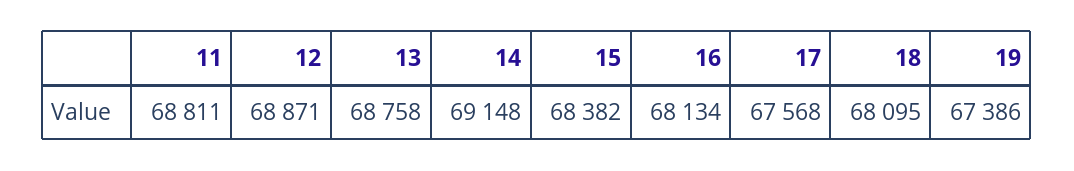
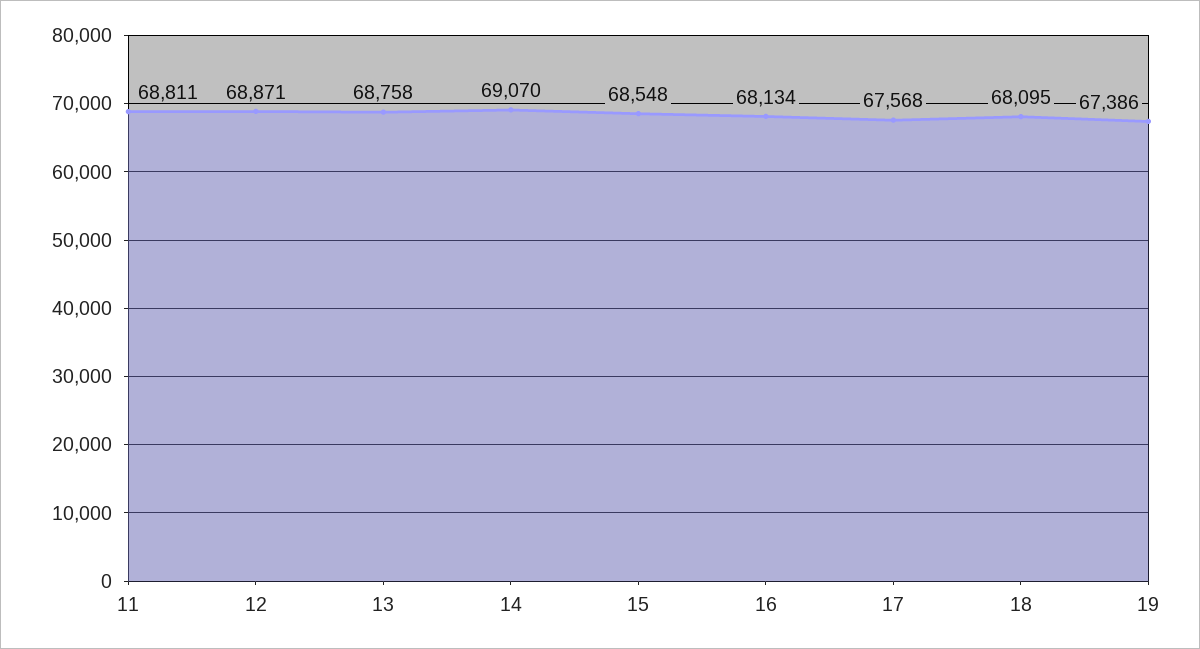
  {
    "11": 68811,
    "12": 68871,
    "13": 68758,
-   "14": 69148,
+   "14": 69070,
-   "15": 68382,
+   "15": 68548,
    "16": 68134,
    "17": 67568,
    "18": 68095,
    "19": 67386
  }

